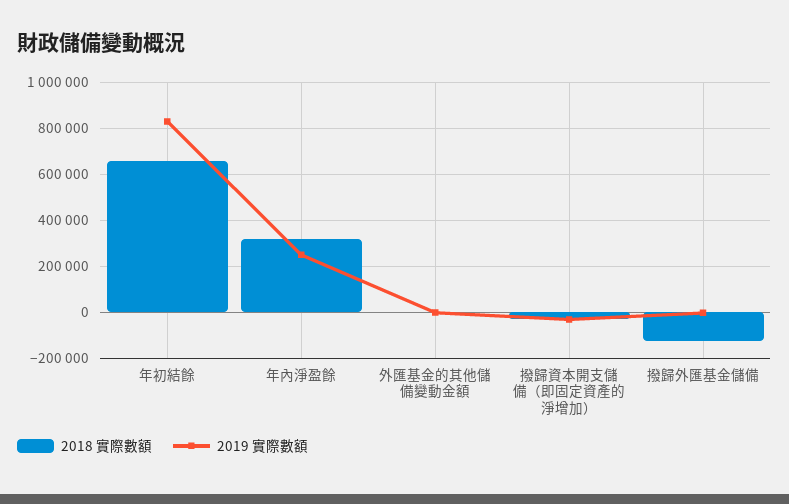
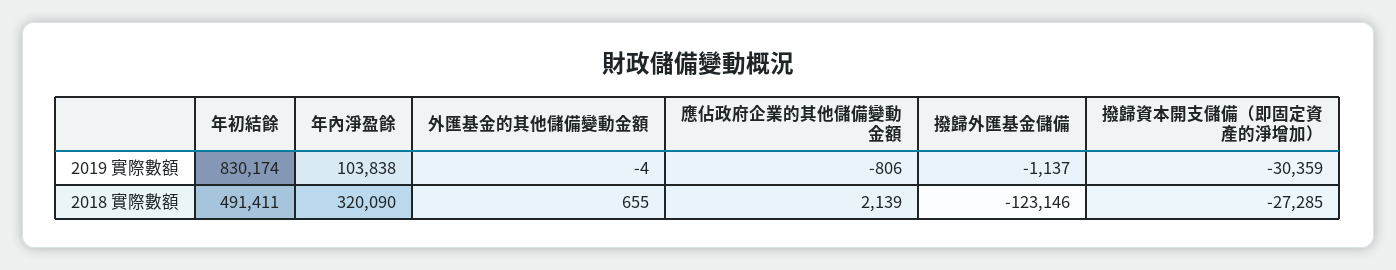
  {
    "2018 實際數額": {
-     "年初結餘": 650000,
+     "年初結餘": 491411,
      "年內淨盈餘": 320090,
      "外匯基金的其他儲備變動金額": 655,
      "撥歸資本開支儲備（即固定資產的淨增加）": -27285,
-     "撥歸外匯基金儲備": -123146
+     "撥歸外匯基金儲備": -123146,
+     "應佔政府企業的其他儲備變動金額": 2139
    },
    "2019 實際數額": {
      "年初結餘": 830174,
-     "年內淨盈餘": 250000,
+     "年內淨盈餘": 103838,
      "外匯基金的其他儲備變動金額": -4,
      "撥歸資本開支儲備（即固定資產的淨增加）": -30359,
-     "撥歸外匯基金儲備": -1137
+     "撥歸外匯基金儲備": -1137,
+     "應佔政府企業的其他儲備變動金額": -806
    }
  }

